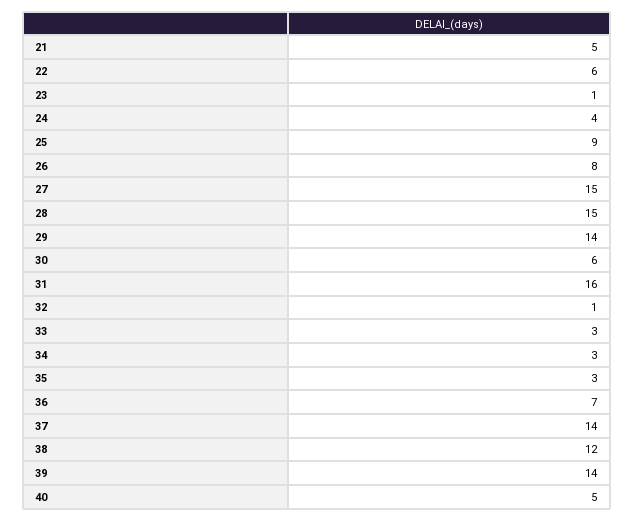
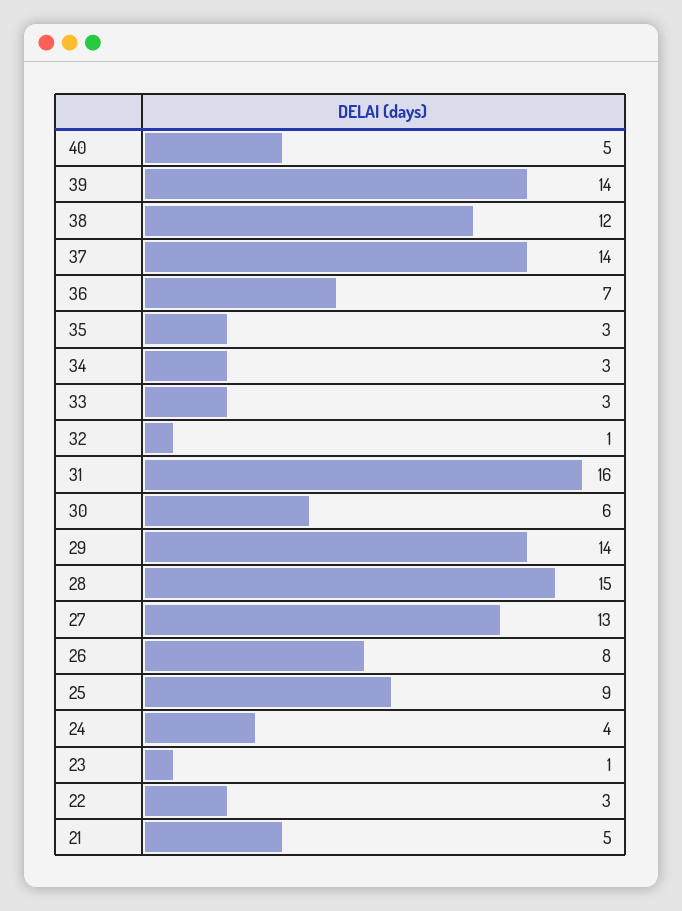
  {
    "21": 5,
-   "22": 6,
+   "22": 3,
    "23": 1,
    "24": 4,
    "25": 9,
    "26": 8,
-   "27": 15,
+   "27": 13,
    "28": 15,
    "29": 14,
    "30": 6,
    "31": 16,
    "32": 1,
    "33": 3,
    "34": 3,
    "35": 3,
    "36": 7,
    "37": 14,
    "38": 12,
    "39": 14,
    "40": 5
  }

